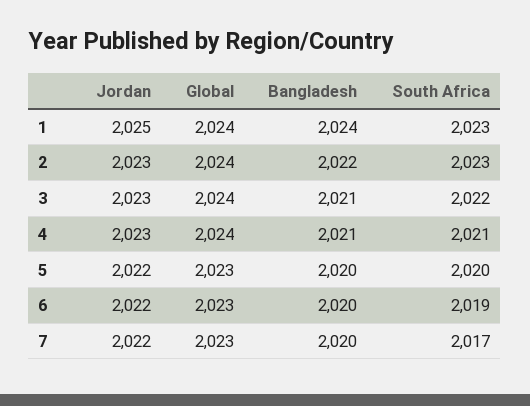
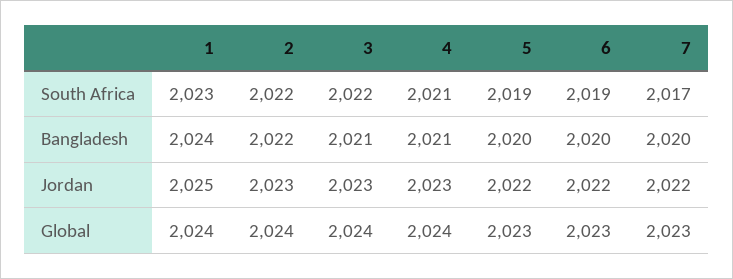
  {
    "Jordan": {
      "1": 2025,
      "2": 2023,
      "3": 2023,
      "4": 2023,
      "5": 2022,
      "6": 2022,
      "7": 2022
    },
    "Global": {
      "1": 2024,
      "2": 2024,
      "3": 2024,
      "4": 2024,
      "5": 2023,
      "6": 2023,
      "7": 2023
    },
    "Bangladesh": {
      "1": 2024,
      "2": 2022,
      "3": 2021,
      "4": 2021,
      "5": 2020,
      "6": 2020,
      "7": 2020
    },
    "South Africa": {
      "1": 2023,
-     "2": 2023,
+     "2": 2022,
      "3": 2022,
      "4": 2021,
-     "5": 2020,
+     "5": 2019,
      "6": 2019,
      "7": 2017
    }
  }

